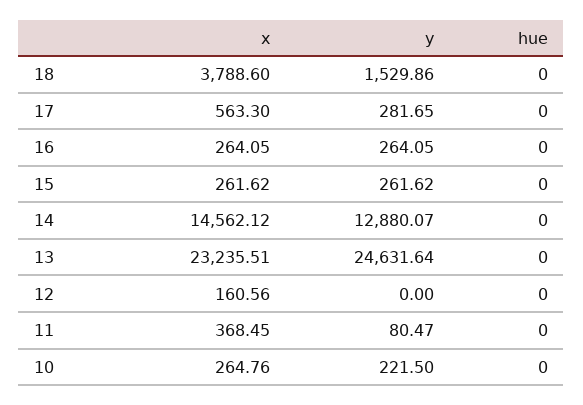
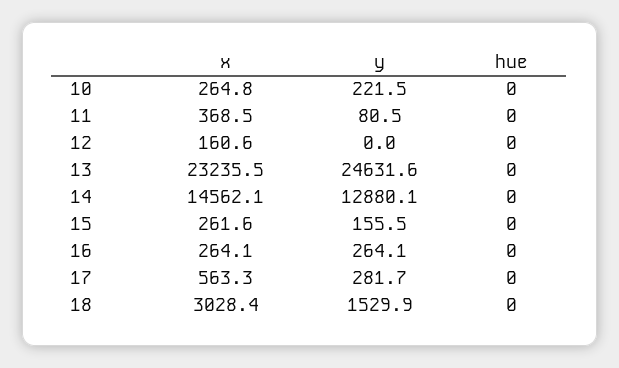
  {
    "x": {
-     "18": 3788.6,
+     "18": 3028.4,
      "17": 563.3,
      "16": 264.05,
      "15": 261.62,
      "14": 14562.12,
      "13": 23235.51,
      "12": 160.56,
      "11": 368.45,
      "10": 264.76
    },
    "y": {
      "18": 1529.86,
      "17": 281.65,
      "16": 264.05,
-     "15": 261.62,
+     "15": 155.5,
      "14": 12880.07,
      "13": 24631.64,
      "12": 0,
      "11": 80.47,
      "10": 221.5
    },
    "hue": {
      "18": 0,
      "17": 0,
      "16": 0,
      "15": 0,
      "14": 0,
      "13": 0,
      "12": 0,
      "11": 0,
      "10": 0
    }
  }

